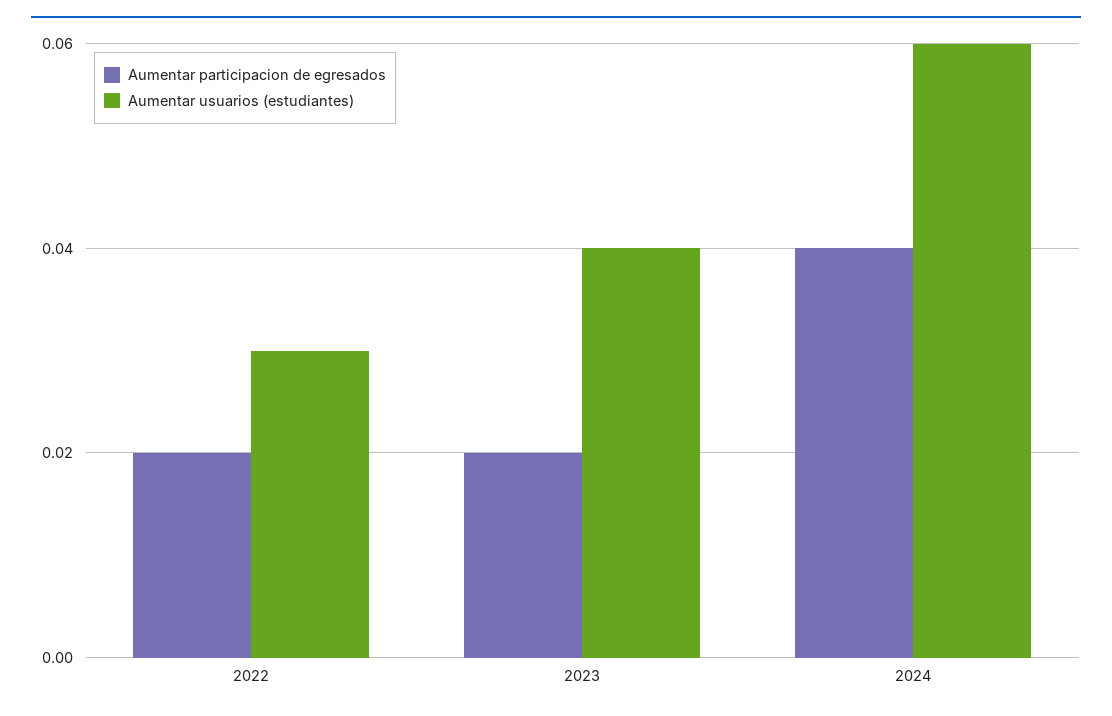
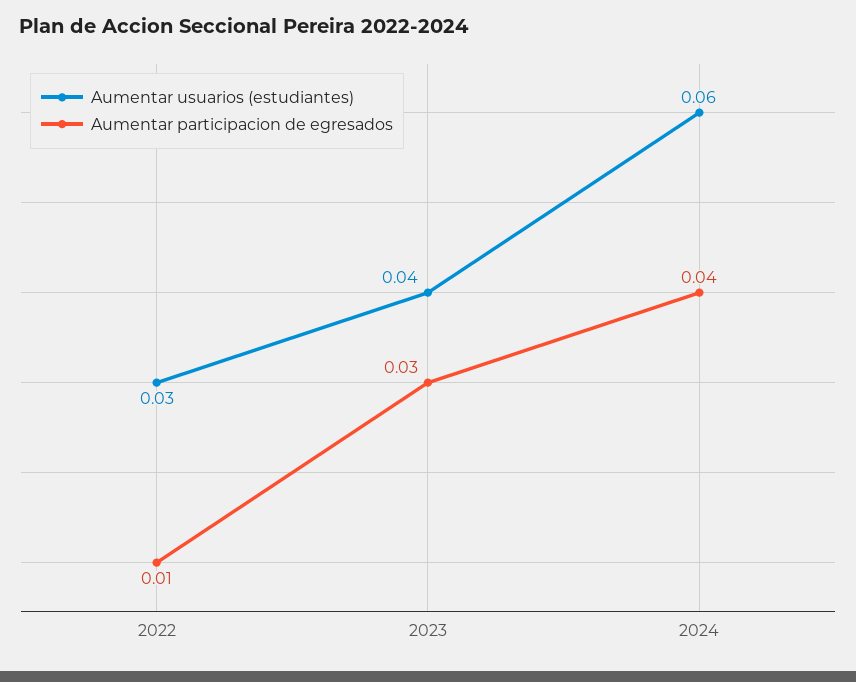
  {
    "Aumentar participacion de egresados": {
-     "2022": 0.02,
+     "2022": 0.01,
-     "2023": 0.02,
+     "2023": 0.03,
      "2024": 0.04
    },
    "Aumentar usuarios (estudiantes)": {
      "2022": 0.03,
      "2023": 0.04,
      "2024": 0.06
    }
  }

